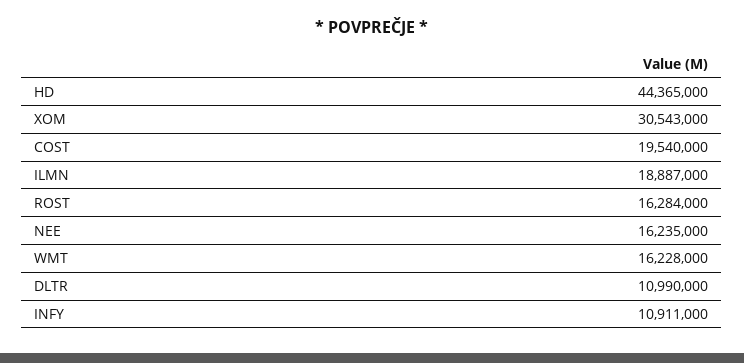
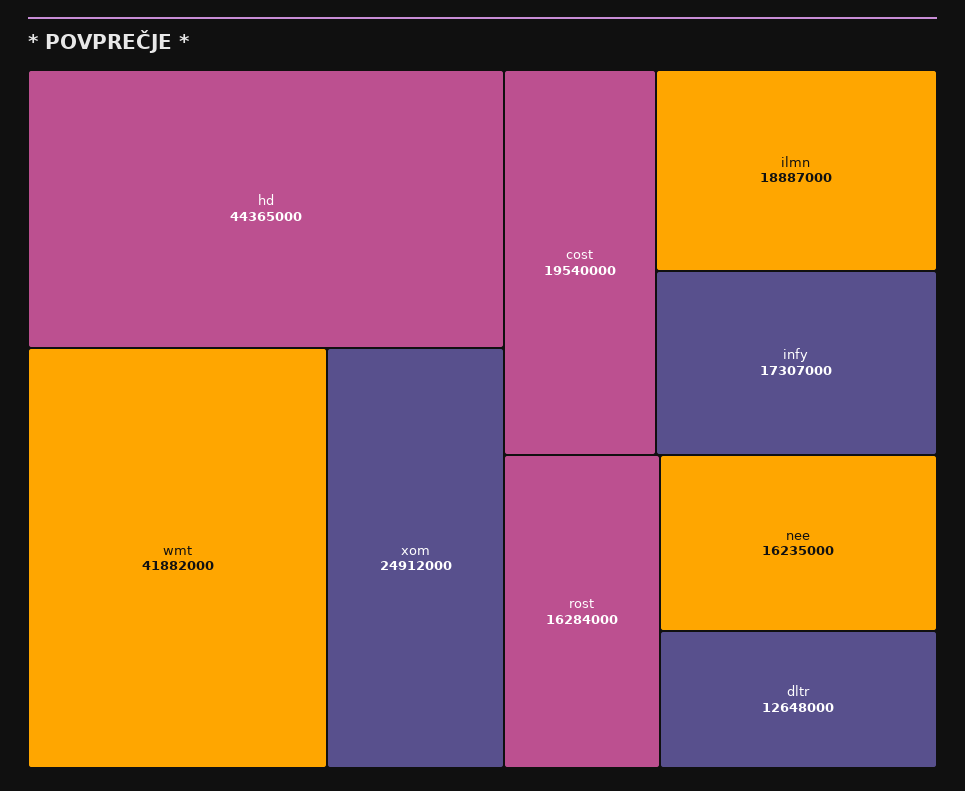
  {
    "HD": 44365000,
-   "XOM": 30543000,
+   "XOM": 24912000,
    "COST": 19540000,
    "ILMN": 18887000,
    "ROST": 16284000,
    "NEE": 16235000,
-   "WMT": 16228000,
+   "WMT": 41882000,
-   "DLTR": 10990000,
+   "DLTR": 12648000,
-   "INFY": 10911000
+   "INFY": 17307000
  }

